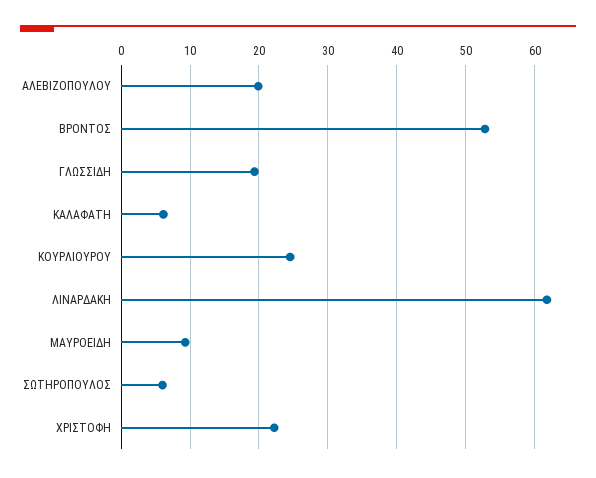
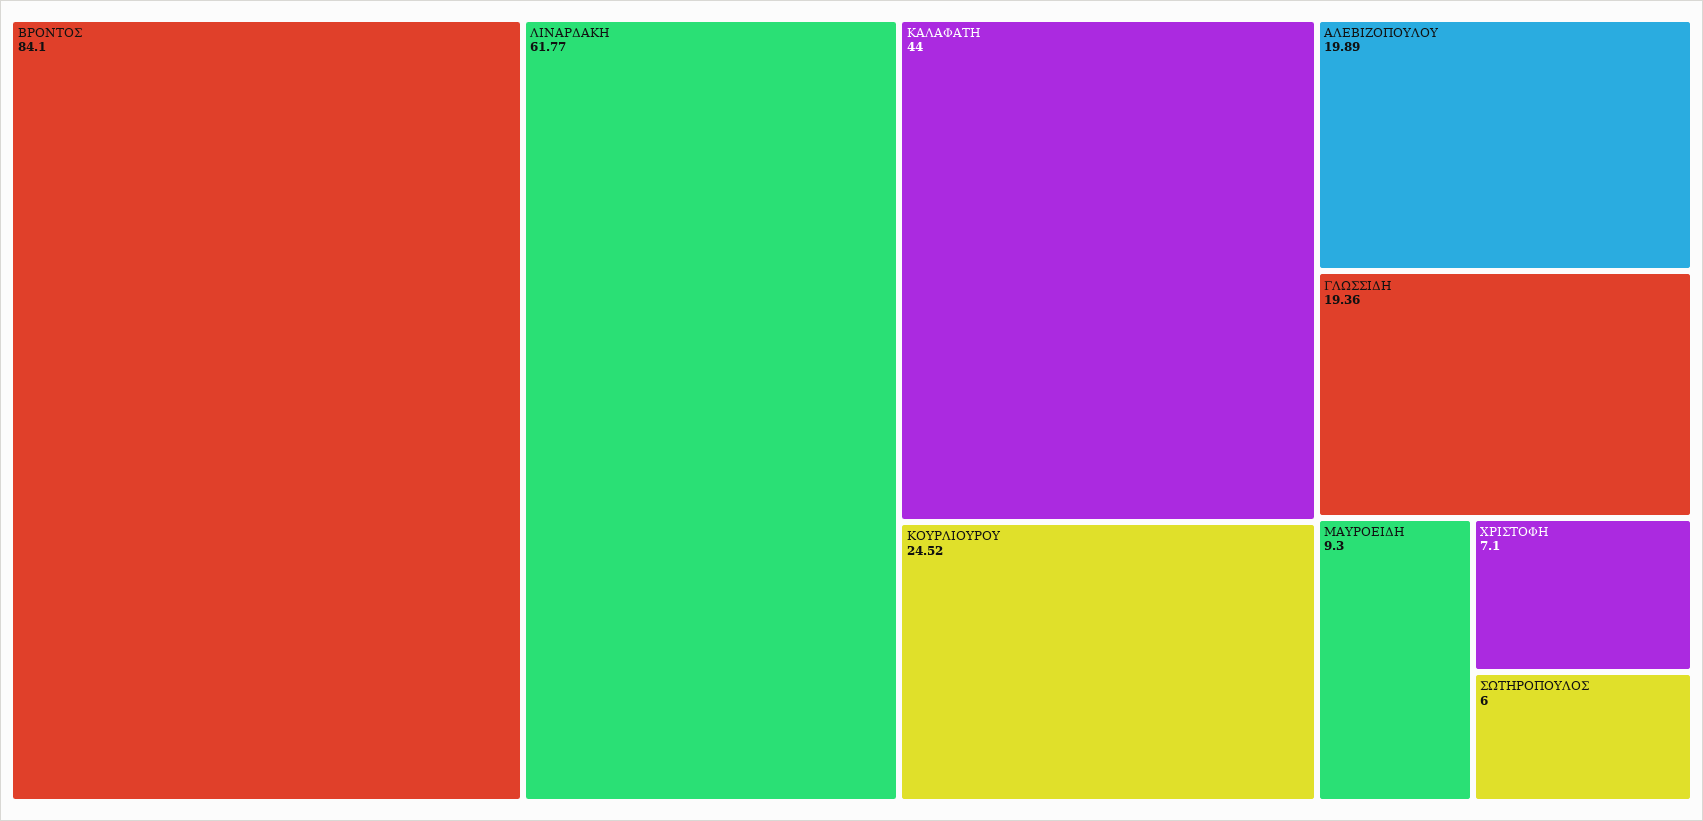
  {
    "ΑΛΕΒΙΖΟΠΟΥΛΟΥ": 19.89,
-   "ΒΡΟΝΤΟΣ": 53,
+   "ΒΡΟΝΤΟΣ": 84.1,
    "ΓΛΩΣΣΙΔΗ": 19.36,
-   "ΚΑΛΑΦΑΤΗ": 6,
+   "ΚΑΛΑΦΑΤΗ": 44,
    "ΚΟΥΡΛΙΟΥΡΟΥ": 24.52,
    "ΛΙΝΑΡΔΑΚΗ": 61.77,
    "ΜΑΥΡΟΕΙΔΗ": 9.3,
    "ΣΩΤΗΡΟΠΟΥΛΟΣ": 6,
-   "ΧΡΙΣΤΟΦΗ": 22
+   "ΧΡΙΣΤΟΦΗ": 7.1
  }

